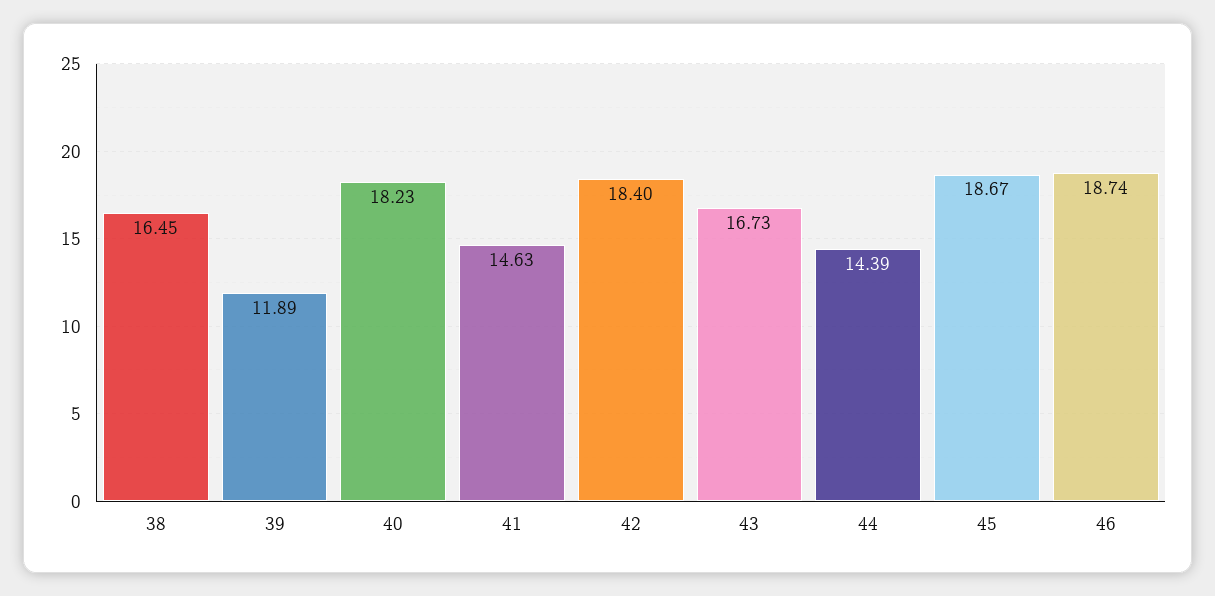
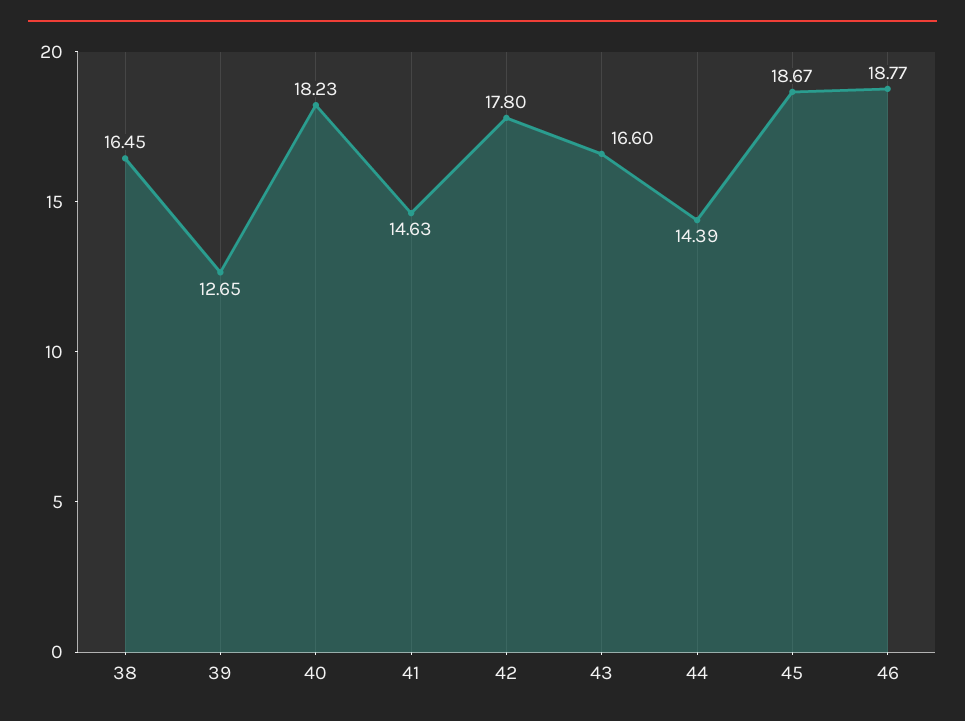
  {
    "38": 16.45,
-   "39": 11.89,
+   "39": 12.65,
    "40": 18.23,
    "41": 14.63,
-   "42": 18.4,
+   "42": 17.8,
-   "43": 16.73,
+   "43": 16.6,
    "44": 14.39,
    "45": 18.67,
-   "46": 18.74
+   "46": 18.77
  }

